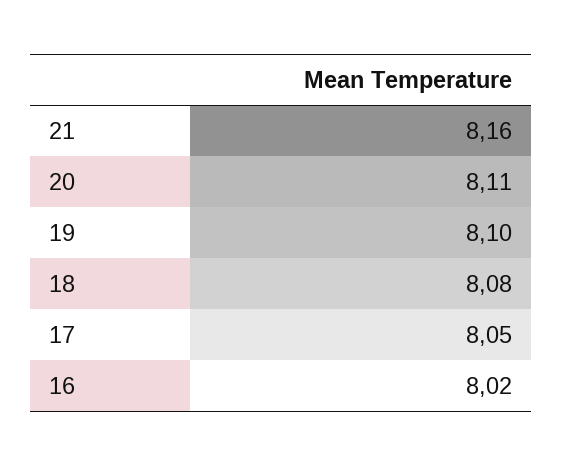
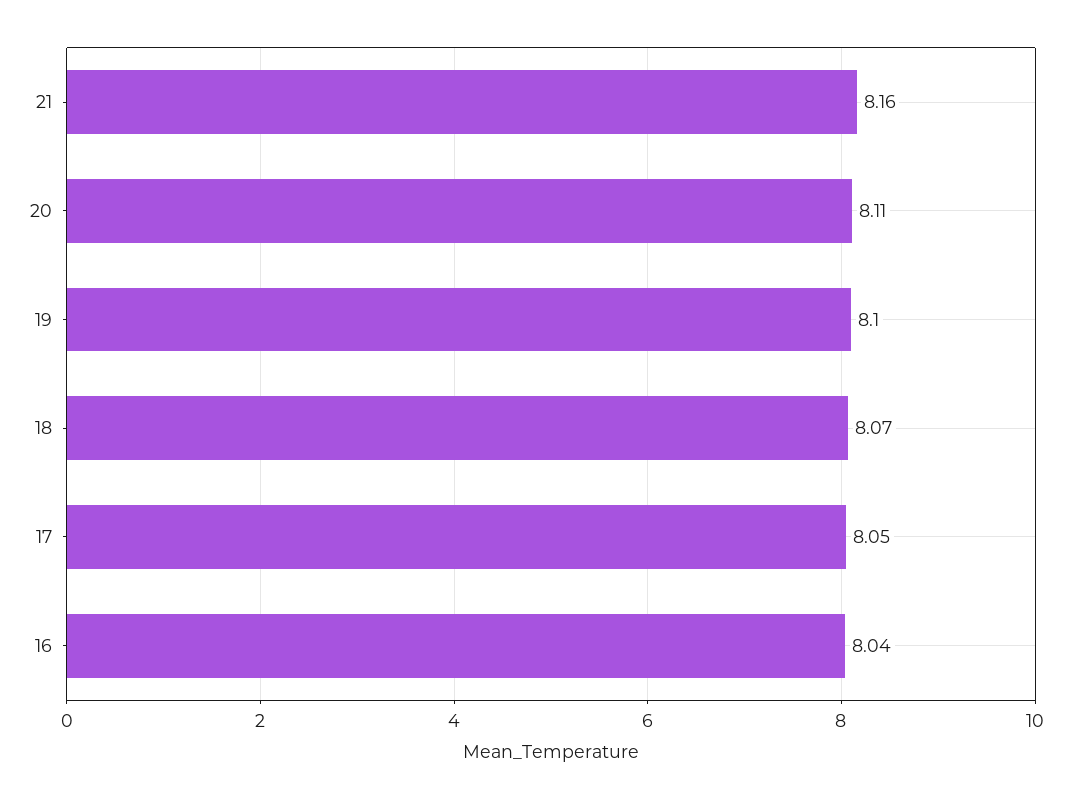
  {
    "21": 8.16,
    "20": 8.11,
    "19": 8.1,
-   "18": 8.08,
+   "18": 8.07,
    "17": 8.05,
-   "16": 8.02
+   "16": 8.04
  }

